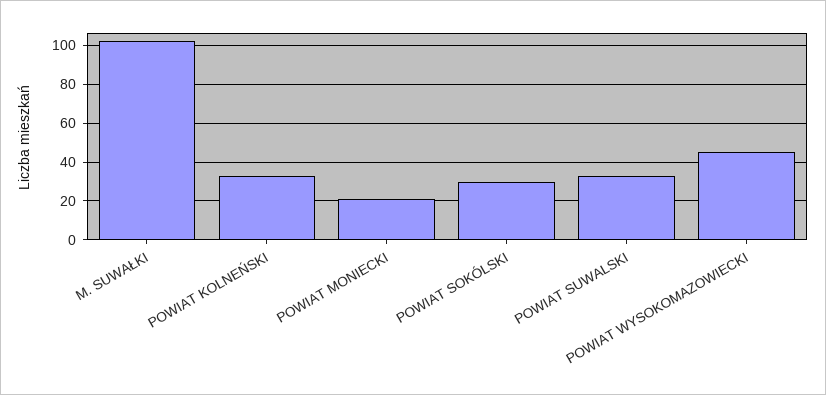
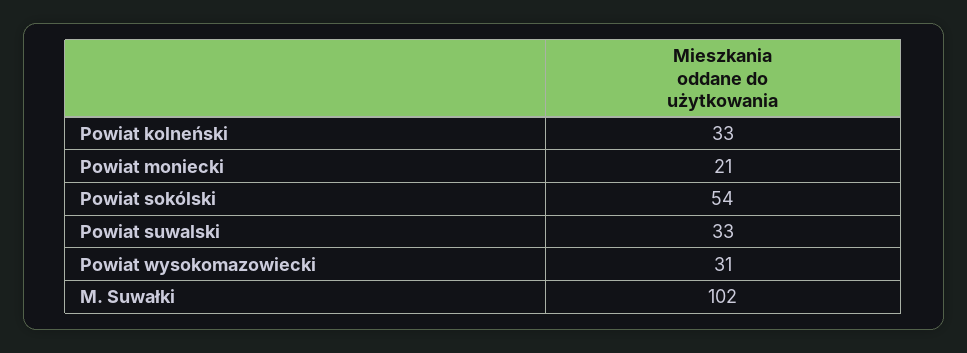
  {
    "M. SUWAŁKI": 102,
    "POWIAT KOLNEŃSKI": 33,
    "POWIAT MONIECKI": 21,
-   "POWIAT SOKÓLSKI": 30,
+   "POWIAT SOKÓLSKI": 54,
    "POWIAT SUWALSKI": 33,
-   "POWIAT WYSOKOMAZOWIECKI": 45
+   "POWIAT WYSOKOMAZOWIECKI": 31
  }

